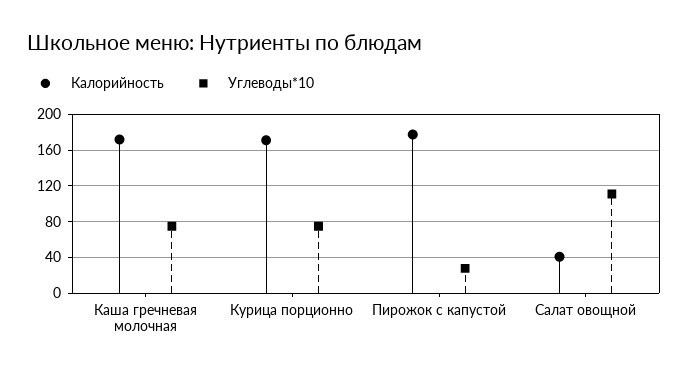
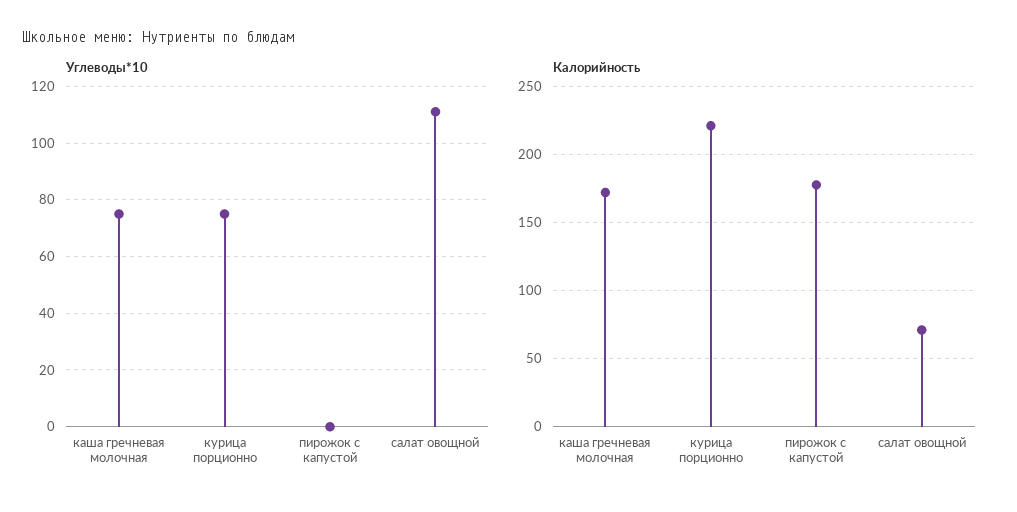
  {
    "Калорийность": {
      "Каша гречневая молочная": 170,
-     "Курица порционно": 170,
+     "Курица порционно": 220,
      "Пирожок с капустой": 180,
-     "Салат овощной": 40
+     "Салат овощной": 70
    },
    "Углеводы*10": {
      "Каша гречневая молочная": 75,
      "Курица порционно": 75,
-     "Пирожок с капустой": 30,
+     "Пирожок с капустой": 0,
      "Салат овощной": 110
    }
  }

